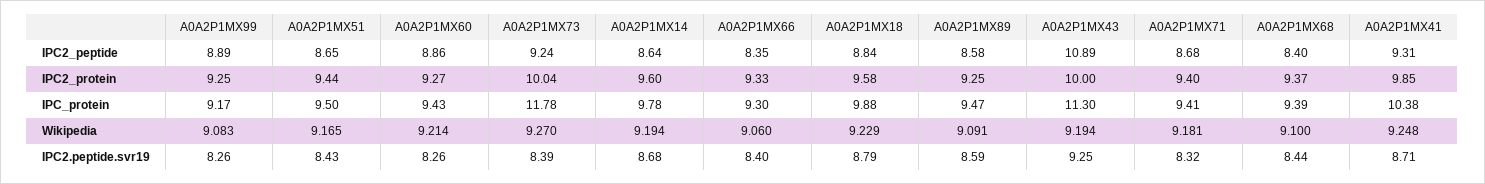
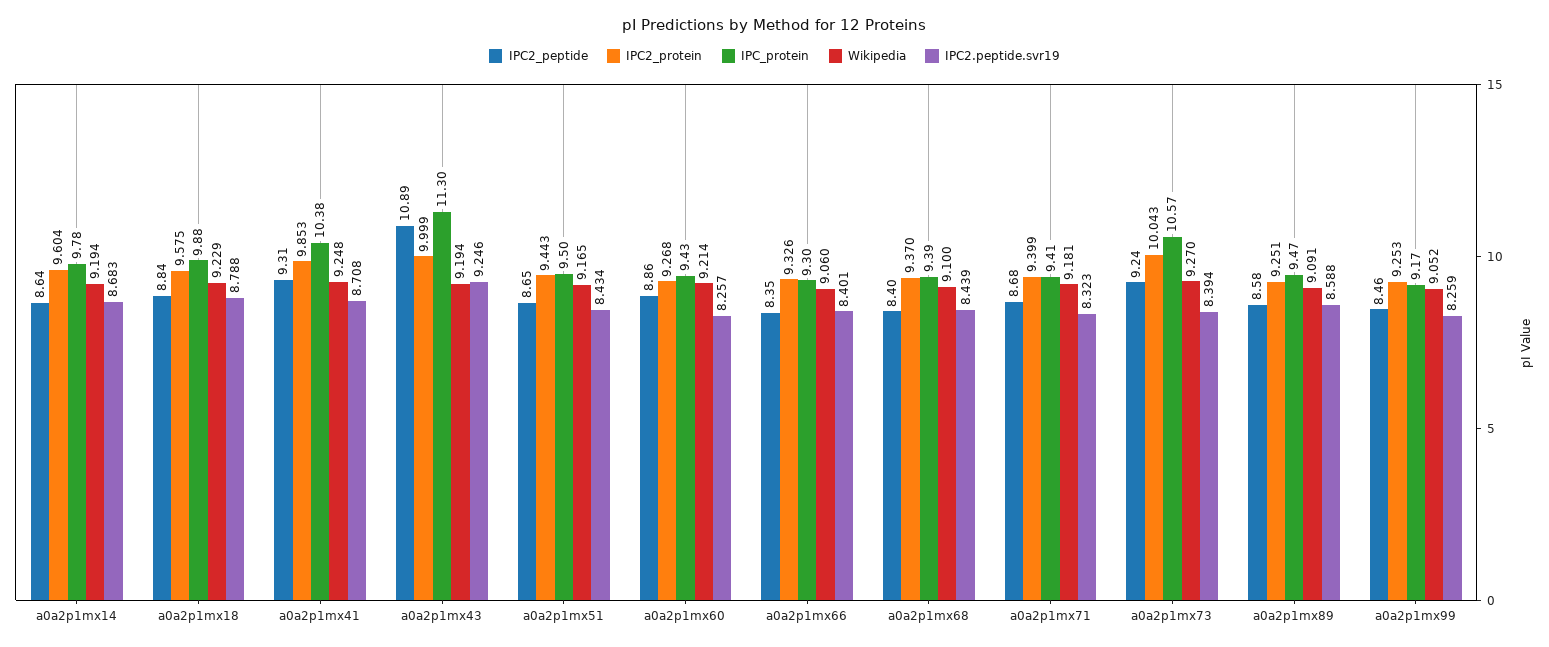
  {
    "IPC2_peptide": {
-     "A0A2P1MX99": 8.89,
+     "A0A2P1MX99": 8.46,
      "A0A2P1MX51": 8.65,
      "A0A2P1MX60": 8.86,
      "A0A2P1MX73": 9.24,
      "A0A2P1MX14": 8.64,
      "A0A2P1MX66": 8.35,
      "A0A2P1MX18": 8.84,
      "A0A2P1MX89": 8.58,
      "A0A2P1MX43": 10.89,
      "A0A2P1MX71": 8.68,
      "A0A2P1MX68": 8.4,
      "A0A2P1MX41": 9.31
    },
    "IPC2_protein": {
      "A0A2P1MX99": 9.253,
      "A0A2P1MX51": 9.443,
      "A0A2P1MX60": 9.268,
      "A0A2P1MX73": 10.043,
      "A0A2P1MX14": 9.604,
      "A0A2P1MX66": 9.326,
      "A0A2P1MX18": 9.575,
      "A0A2P1MX89": 9.251,
      "A0A2P1MX43": 9.999,
      "A0A2P1MX71": 9.399,
      "A0A2P1MX68": 9.37,
      "A0A2P1MX41": 9.853
    },
    "IPC_protein": {
      "A0A2P1MX99": 9.17,
      "A0A2P1MX51": 9.5,
      "A0A2P1MX60": 9.43,
-     "A0A2P1MX73": 11.78,
+     "A0A2P1MX73": 10.57,
      "A0A2P1MX14": 9.78,
      "A0A2P1MX66": 9.3,
      "A0A2P1MX18": 9.88,
      "A0A2P1MX89": 9.47,
      "A0A2P1MX43": 11.3,
      "A0A2P1MX71": 9.41,
      "A0A2P1MX68": 9.39,
      "A0A2P1MX41": 10.38
    },
    "Wikipedia": {
-     "A0A2P1MX99": 9.083,
+     "A0A2P1MX99": 9.052,
      "A0A2P1MX51": 9.165,
      "A0A2P1MX60": 9.214,
      "A0A2P1MX73": 9.27,
      "A0A2P1MX14": 9.194,
      "A0A2P1MX66": 9.06,
      "A0A2P1MX18": 9.229,
      "A0A2P1MX89": 9.091,
      "A0A2P1MX43": 9.194,
      "A0A2P1MX71": 9.181,
      "A0A2P1MX68": 9.1,
      "A0A2P1MX41": 9.248
    },
    "IPC2.peptide.svr19": {
      "A0A2P1MX99": 8.259,
      "A0A2P1MX51": 8.434,
      "A0A2P1MX60": 8.257,
      "A0A2P1MX73": 8.394,
      "A0A2P1MX14": 8.683,
      "A0A2P1MX66": 8.401,
      "A0A2P1MX18": 8.788,
      "A0A2P1MX89": 8.588,
      "A0A2P1MX43": 9.246,
      "A0A2P1MX71": 8.323,
      "A0A2P1MX68": 8.439,
      "A0A2P1MX41": 8.708
    }
  }

